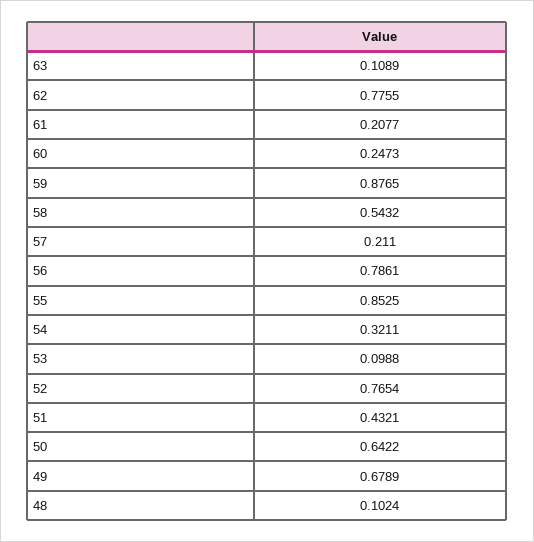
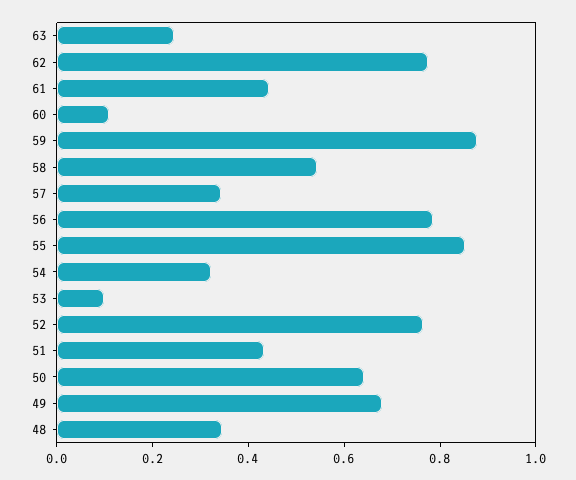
  {
-   "63": 0.1089,
+   "63": 0.25,
    "62": 0.7755,
-   "61": 0.2077,
+   "61": 0.45,
-   "60": 0.2473,
+   "60": 0.1,
    "59": 0.8765,
    "58": 0.5432,
-   "57": 0.211,
+   "57": 0.35,
    "56": 0.7861,
    "55": 0.8525,
    "54": 0.3211,
    "53": 0.0988,
    "52": 0.7654,
    "51": 0.4321,
    "50": 0.6422,
    "49": 0.6789,
-   "48": 0.1024
+   "48": 0.35
  }

